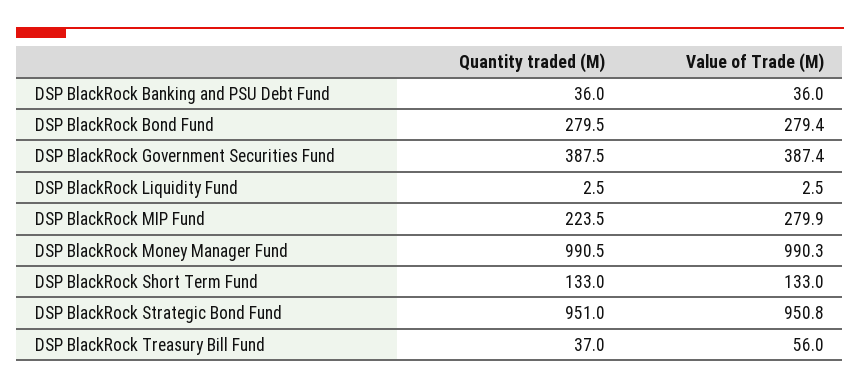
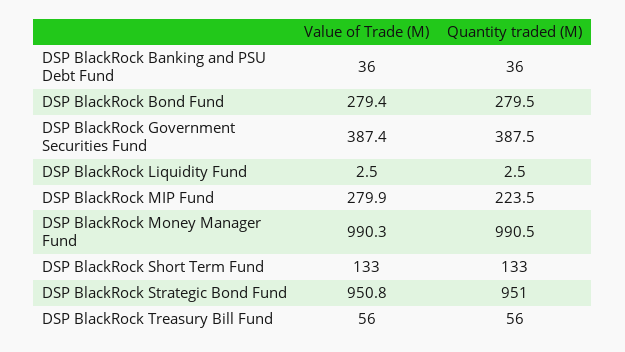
  {
    "Quantity traded (M)": {
      "DSP BlackRock Banking and PSU Debt Fund": 36,
      "DSP BlackRock Bond Fund": 279.5,
      "DSP BlackRock Government Securities Fund": 387.5,
      "DSP BlackRock Liquidity Fund": 2.5,
      "DSP BlackRock MIP Fund": 223.5,
      "DSP BlackRock Money Manager Fund": 990.5,
      "DSP BlackRock Short Term Fund": 133,
      "DSP BlackRock Strategic Bond Fund": 951,
-     "DSP BlackRock Treasury Bill Fund": 37
+     "DSP BlackRock Treasury Bill Fund": 56
    },
    "Value of Trade (M)": {
      "DSP BlackRock Banking and PSU Debt Fund": 36,
      "DSP BlackRock Bond Fund": 279.4,
      "DSP BlackRock Government Securities Fund": 387.4,
      "DSP BlackRock Liquidity Fund": 2.5,
      "DSP BlackRock MIP Fund": 279.9,
      "DSP BlackRock Money Manager Fund": 990.3,
      "DSP BlackRock Short Term Fund": 133,
      "DSP BlackRock Strategic Bond Fund": 950.8,
      "DSP BlackRock Treasury Bill Fund": 56
    }
  }

